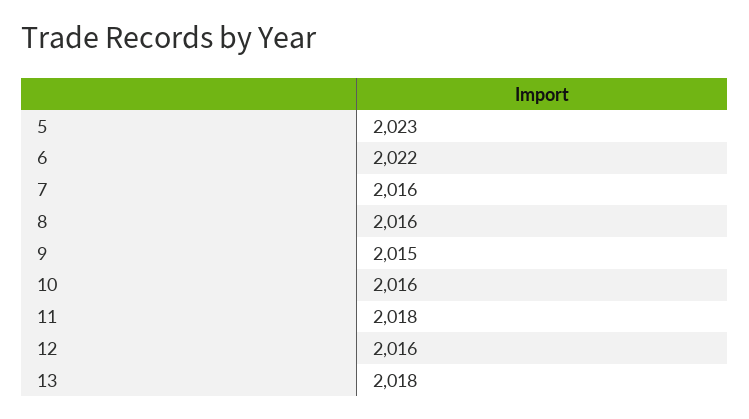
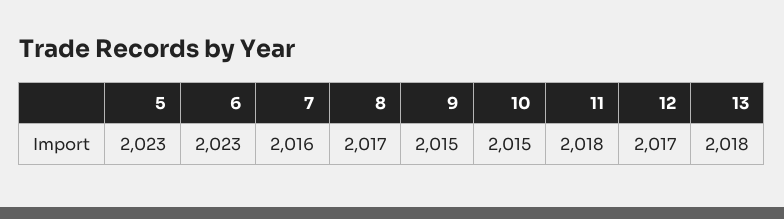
  {
    "5": 2023,
-   "6": 2022,
+   "6": 2023,
    "7": 2016,
-   "8": 2016,
+   "8": 2017,
    "9": 2015,
-   "10": 2016,
+   "10": 2015,
    "11": 2018,
-   "12": 2016,
+   "12": 2017,
    "13": 2018
  }

